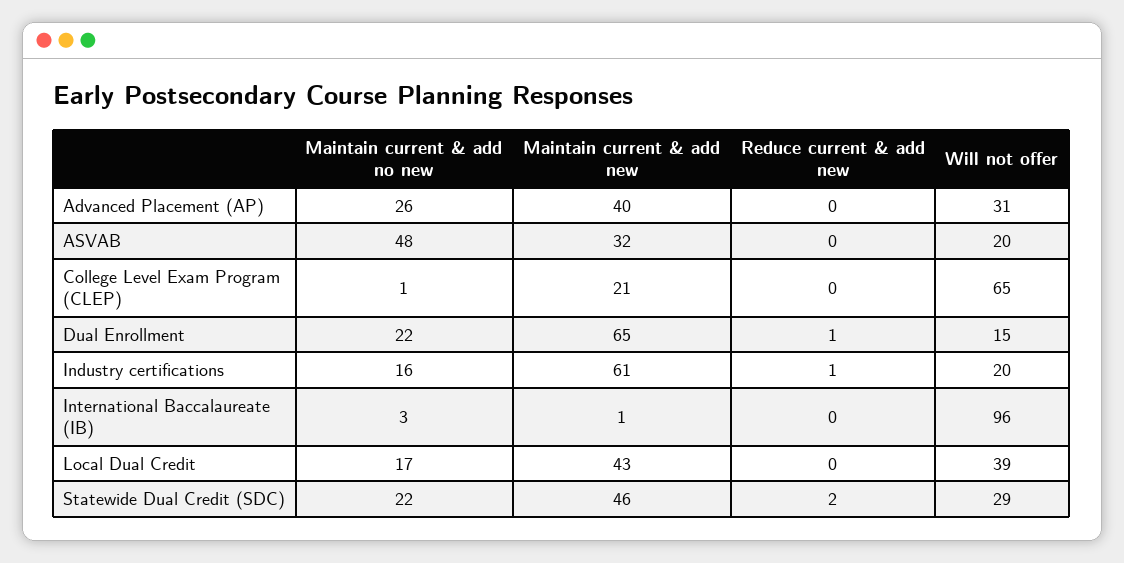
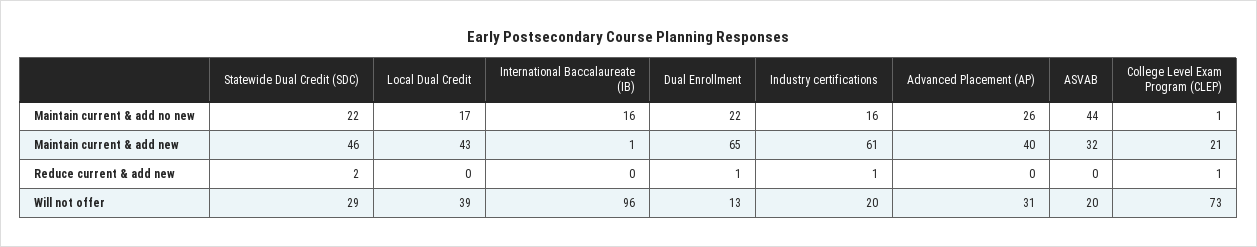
  {
    "Maintain current & add no new": {
      "Advanced Placement (AP)": 26,
-     "ASVAB": 48,
+     "ASVAB": 44,
      "College Level Exam Program (CLEP)": 1,
      "Dual Enrollment": 22,
      "Industry certifications": 16,
-     "International Baccalaureate (IB)": 3,
+     "International Baccalaureate (IB)": 16,
      "Local Dual Credit": 17,
      "Statewide Dual Credit (SDC)": 22
    },
    "Maintain current & add new": {
      "Advanced Placement (AP)": 40,
      "ASVAB": 32,
      "College Level Exam Program (CLEP)": 21,
      "Dual Enrollment": 65,
      "Industry certifications": 61,
      "International Baccalaureate (IB)": 1,
      "Local Dual Credit": 43,
      "Statewide Dual Credit (SDC)": 46
    },
    "Reduce current & add new": {
      "Advanced Placement (AP)": 0,
      "ASVAB": 0,
-     "College Level Exam Program (CLEP)": 0,
+     "College Level Exam Program (CLEP)": 1,
      "Dual Enrollment": 1,
      "Industry certifications": 1,
      "International Baccalaureate (IB)": 0,
      "Local Dual Credit": 0,
      "Statewide Dual Credit (SDC)": 2
    },
    "Will not offer": {
      "Advanced Placement (AP)": 31,
      "ASVAB": 20,
-     "College Level Exam Program (CLEP)": 65,
+     "College Level Exam Program (CLEP)": 73,
-     "Dual Enrollment": 15,
+     "Dual Enrollment": 13,
      "Industry certifications": 20,
      "International Baccalaureate (IB)": 96,
      "Local Dual Credit": 39,
      "Statewide Dual Credit (SDC)": 29
    }
  }

